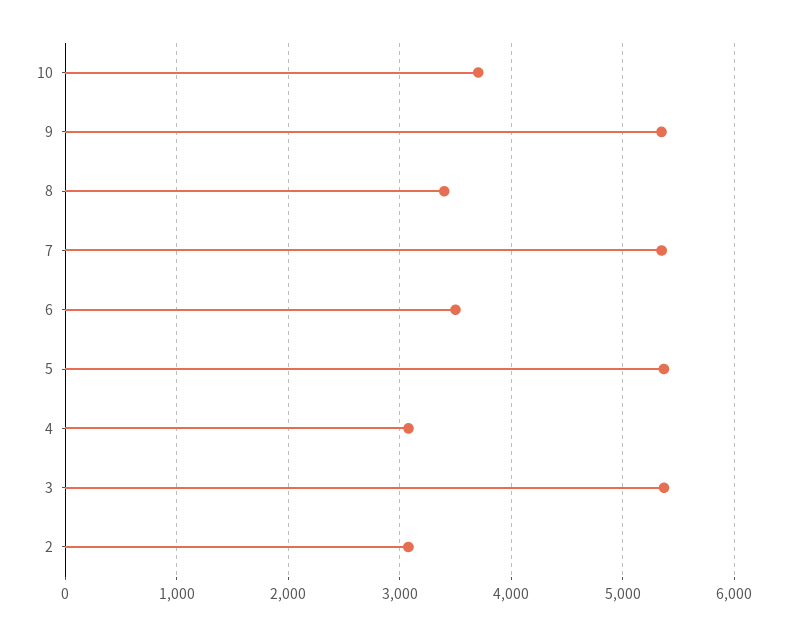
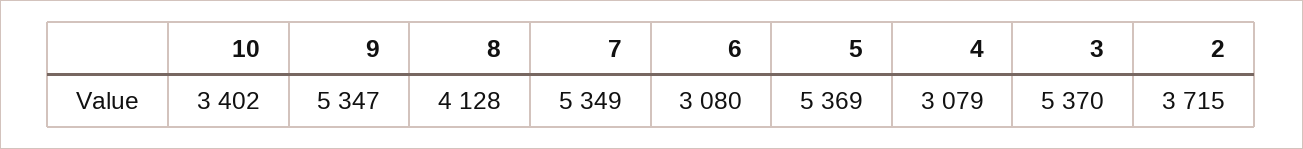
  {
-   "10": 3700,
+   "10": 3402,
    "9": 5347,
-   "8": 3400,
+   "8": 4128,
    "7": 5349,
-   "6": 3500,
+   "6": 3080,
    "5": 5369,
    "4": 3079,
    "3": 5370,
-   "2": 3100
+   "2": 3715
  }

